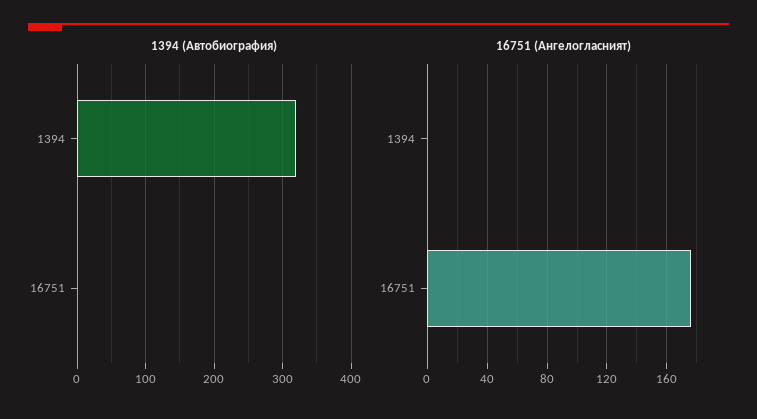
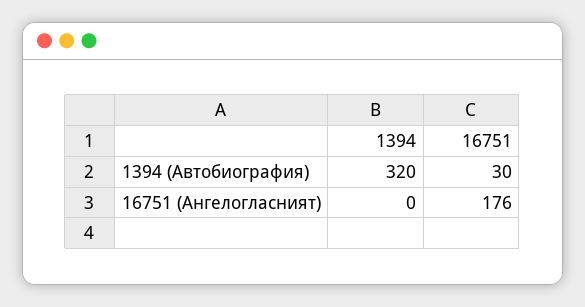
  {
    "1394 (Автобиография)": {
      "1394": 320,
-     "16751": 0
+     "16751": 30
    },
    "16751 (Ангелогласният)": {
      "1394": 0,
      "16751": 176
    }
  }

